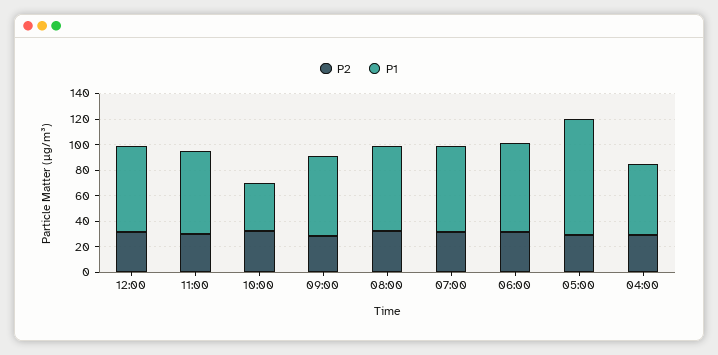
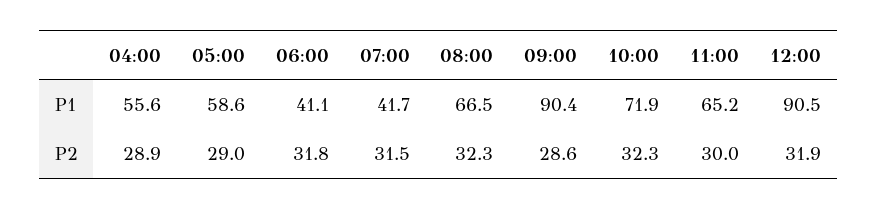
  {
    "P2": {
      "12:00": 31.9,
      "11:00": 30,
      "10:00": 32.3,
      "09:00": 28.6,
      "08:00": 32.3,
      "07:00": 31.5,
      "06:00": 31.8,
      "05:00": 29,
      "04:00": 28.9
    },
    "P1": {
-     "12:00": 70,
+     "12:00": 90.5,
      "11:00": 65.2,
-     "10:00": 40,
+     "10:00": 71.9,
-     "09:00": 60,
+     "09:00": 90.4,
      "08:00": 66.5,
-     "07:00": 70,
+     "07:00": 41.7,
-     "06:00": 70,
+     "06:00": 41.1,
-     "05:00": 90,
+     "05:00": 58.6,
      "04:00": 55.6
    }
  }

